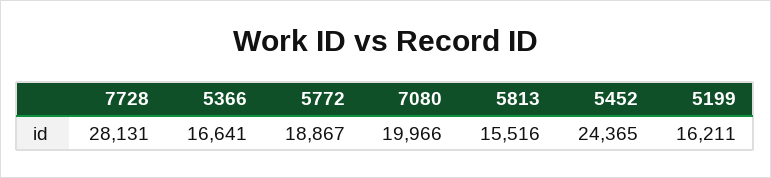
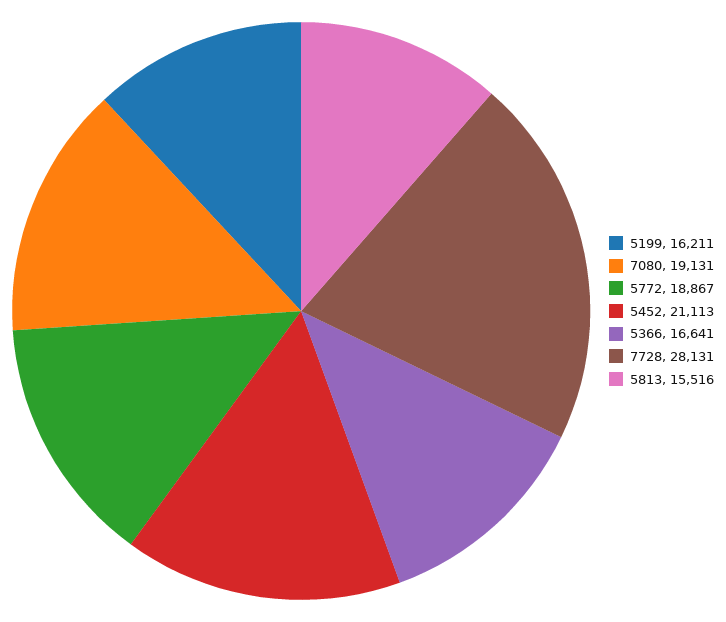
  {
    "7728": 28131,
    "5366": 16641,
    "5772": 18867,
-   "7080": 19966,
+   "7080": 19131,
    "5813": 15516,
-   "5452": 24365,
+   "5452": 21113,
    "5199": 16211
  }

